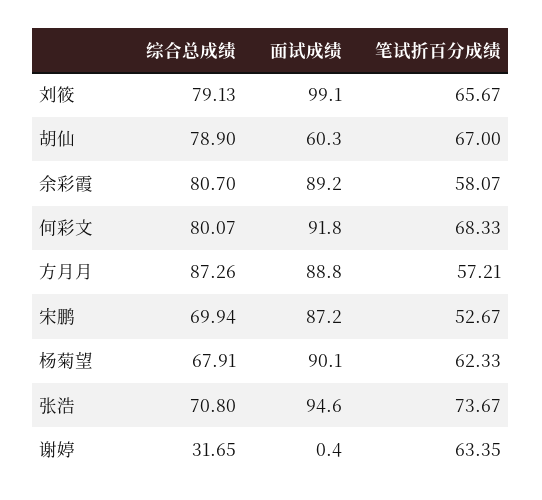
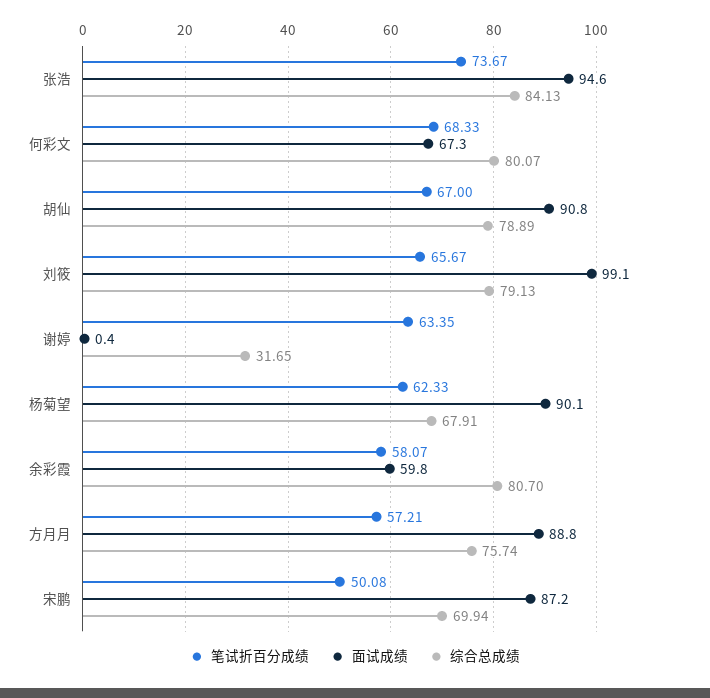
  {
    "综合总成绩": {
      "刘筱": 79.13,
-     "胡仙": 78.9,
+     "胡仙": 78.89,
      "余彩霞": 80.7,
      "何彩文": 80.07,
-     "方月月": 87.26,
+     "方月月": 75.74,
      "宋鹏": 69.94,
      "杨菊望": 67.91,
-     "张浩": 70.8,
+     "张浩": 84.13,
      "谢婷": 31.65
    },
    "面试成绩": {
      "刘筱": 99.1,
-     "胡仙": 60.3,
+     "胡仙": 90.8,
-     "余彩霞": 89.2,
+     "余彩霞": 59.8,
-     "何彩文": 91.8,
+     "何彩文": 67.3,
      "方月月": 88.8,
      "宋鹏": 87.2,
      "杨菊望": 90.1,
      "张浩": 94.6,
      "谢婷": 0.4
    },
    "笔试折百分成绩": {
      "刘筱": 65.67,
      "胡仙": 67,
      "余彩霞": 58.07,
      "何彩文": 68.33,
      "方月月": 57.21,
-     "宋鹏": 52.67,
+     "宋鹏": 50.08,
      "杨菊望": 62.33,
      "张浩": 73.67,
      "谢婷": 63.35
    }
  }

